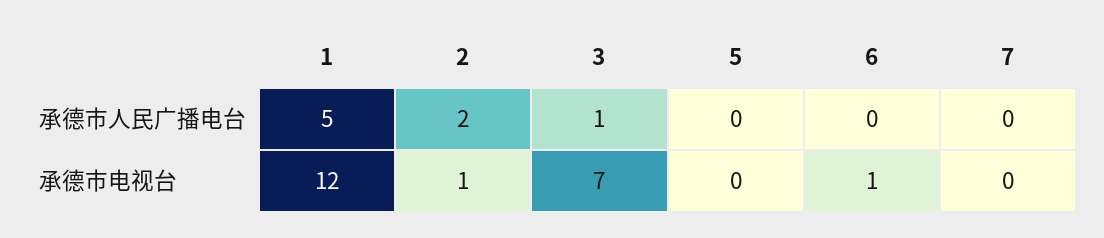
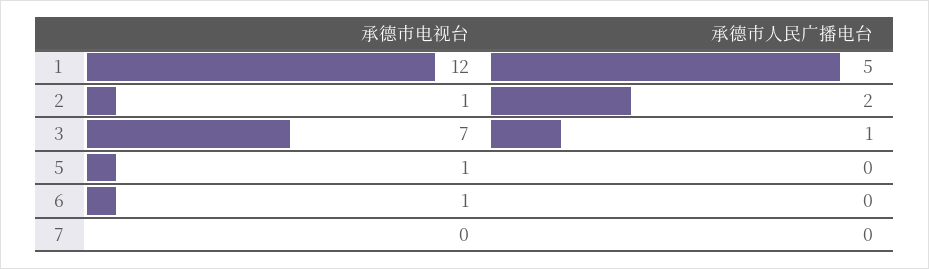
  {
    "1": {
      "承德市人民广播电台": 5,
      "承德市电视台": 12
    },
    "2": {
      "承德市人民广播电台": 2,
      "承德市电视台": 1
    },
    "3": {
      "承德市人民广播电台": 1,
      "承德市电视台": 7
    },
    "5": {
      "承德市人民广播电台": 0,
-     "承德市电视台": 0
+     "承德市电视台": 1
    },
    "6": {
      "承德市人民广播电台": 0,
      "承德市电视台": 1
    },
    "7": {
      "承德市人民广播电台": 0,
      "承德市电视台": 0
    }
  }

